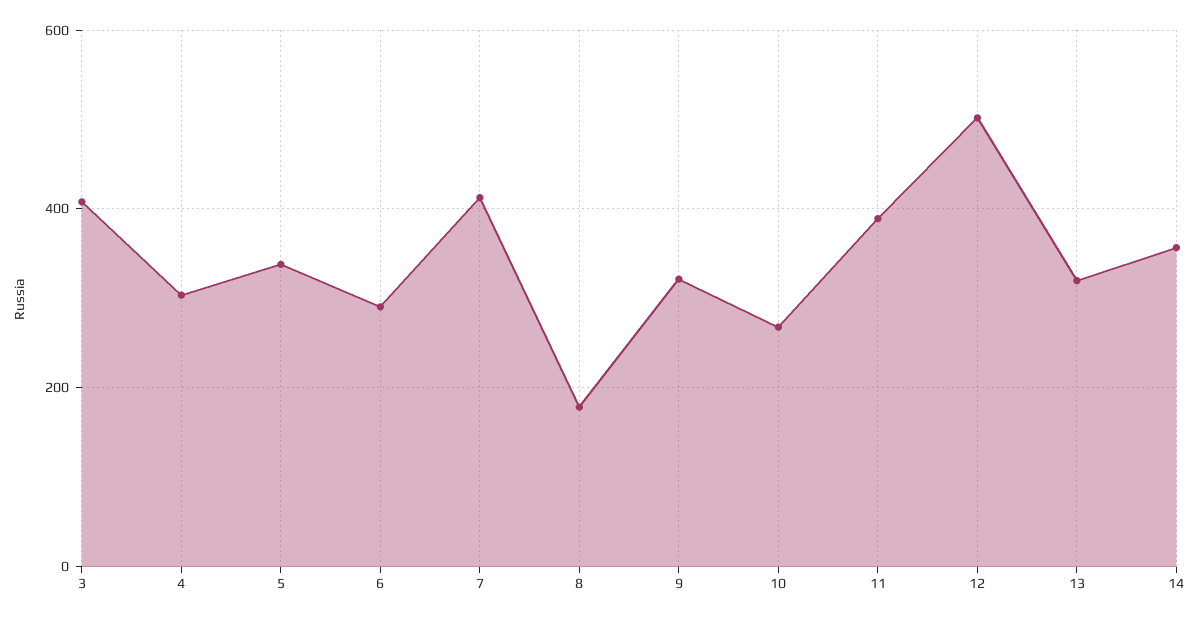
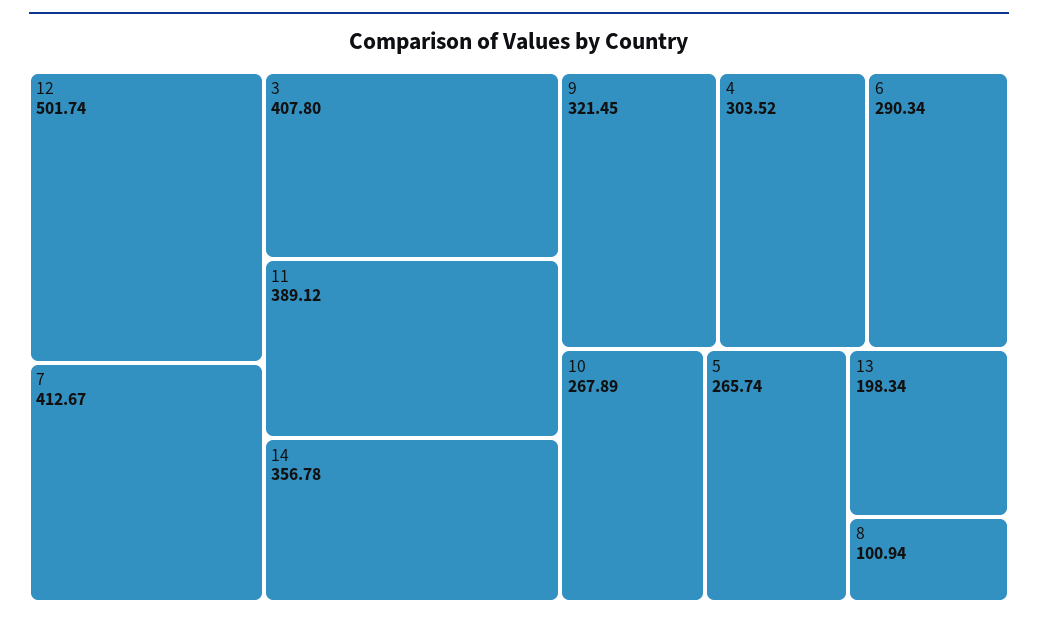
  {
    "3": 407.8,
    "4": 303.52,
-   "5": 340,
+   "5": 265.74,
    "6": 290.34,
    "7": 412.67,
-   "8": 180,
+   "8": 100.94,
    "9": 321.45,
    "10": 267.89,
    "11": 389.12,
    "12": 501.74,
-   "13": 320,
+   "13": 198.34,
    "14": 356.78
  }

